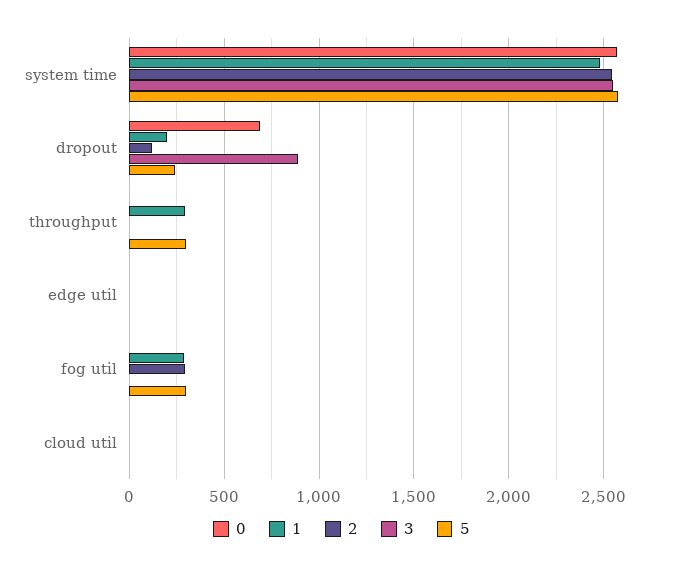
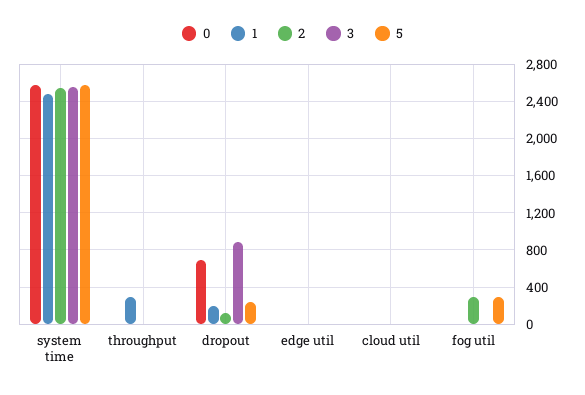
  {
    "0": {
      "system time": 2550,
      "dropout": 700,
      "throughput": 0,
      "edge util": 0,
      "fog util": 0,
      "cloud util": 0
    },
    "1": {
      "system time": 2500,
      "dropout": 200,
      "throughput": 300,
      "edge util": 0,
-     "fog util": 300,
+     "fog util": 0,
      "cloud util": 0
    },
    "2": {
      "system time": 2550,
      "dropout": 100,
      "throughput": 0,
      "edge util": 0,
      "fog util": 300,
      "cloud util": 0
    },
    "3": {
      "system time": 2550,
      "dropout": 900,
      "throughput": 0,
      "edge util": 0,
      "fog util": 0,
      "cloud util": 0
    },
    "5": {
      "system time": 2600,
      "dropout": 250,
-     "throughput": 300,
+     "throughput": 0,
      "edge util": 0,
      "fog util": 300,
      "cloud util": 0
    }
  }

